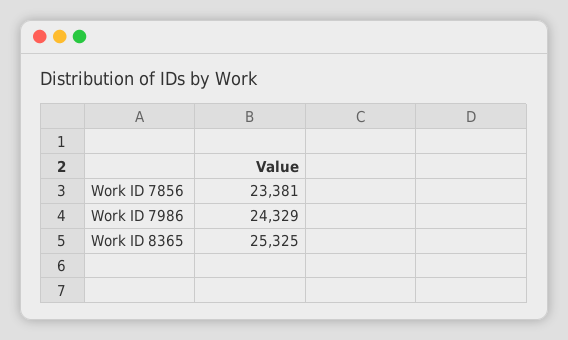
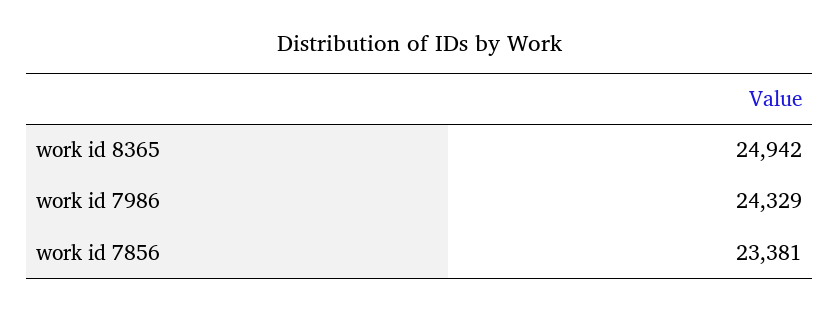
  {
    "Work ID 7856": 23381,
    "Work ID 7986": 24329,
-   "Work ID 8365": 25325
+   "Work ID 8365": 24942
  }

